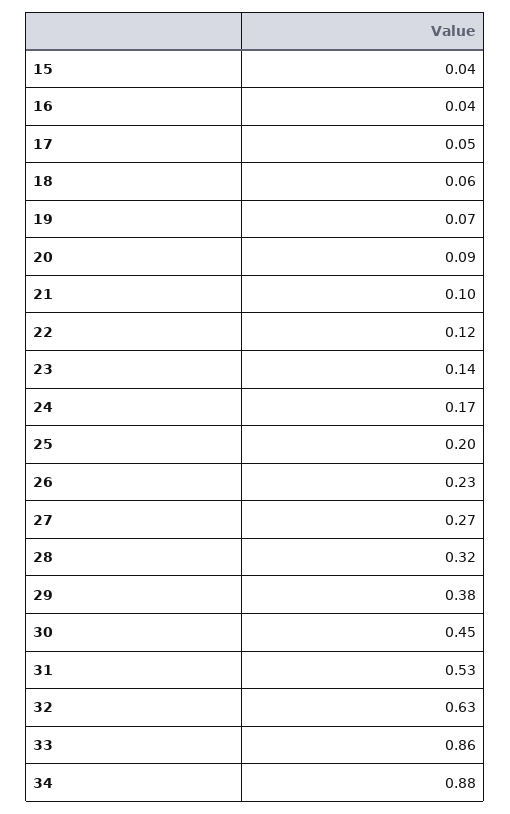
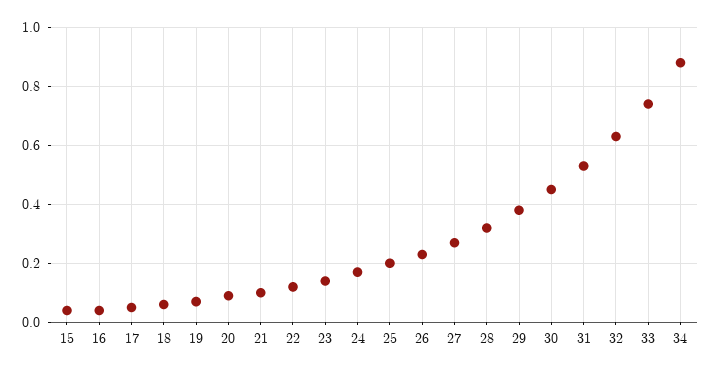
  {
    "15": 0.04,
    "16": 0.04,
    "17": 0.05,
    "18": 0.06,
    "19": 0.07,
    "20": 0.09,
    "21": 0.1,
    "22": 0.12,
    "23": 0.14,
    "24": 0.17,
    "25": 0.2,
    "26": 0.23,
    "27": 0.27,
    "28": 0.32,
    "29": 0.38,
    "30": 0.45,
    "31": 0.53,
    "32": 0.63,
-   "33": 0.86,
+   "33": 0.75,
    "34": 0.88
  }

